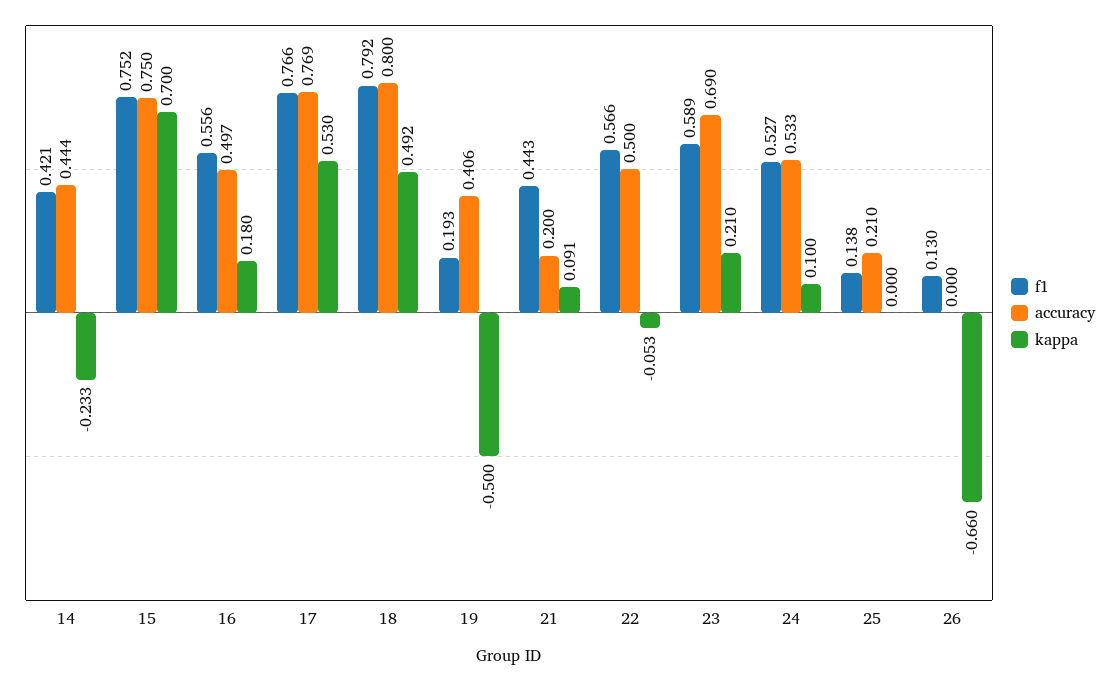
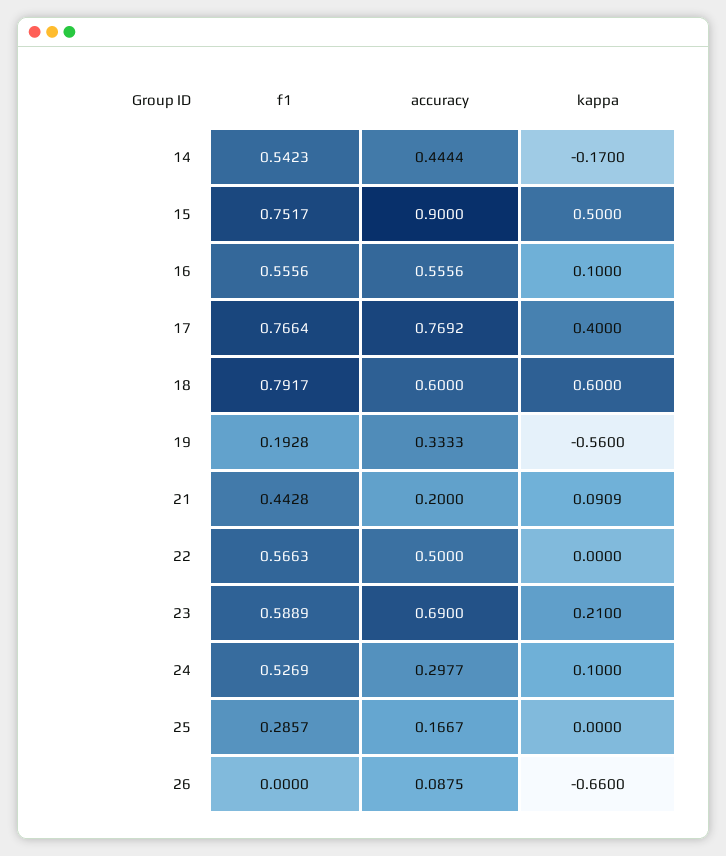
  {
    "f1": {
-     "14": 0.421,
+     "14": 0.5423,
      "15": 0.7517,
      "16": 0.5556,
      "17": 0.7664,
      "18": 0.7917,
      "19": 0.1928,
      "21": 0.4428,
      "22": 0.5663,
      "23": 0.5889,
      "24": 0.5269,
-     "25": 0.138,
+     "25": 0.2857,
-     "26": 0.13
+     "26": 0
    },
    "accuracy": {
      "14": 0.4444,
-     "15": 0.75,
+     "15": 0.9,
-     "16": 0.497,
+     "16": 0.5556,
      "17": 0.7692,
-     "18": 0.8,
+     "18": 0.6,
-     "19": 0.406,
+     "19": 0.3333,
      "21": 0.2,
      "22": 0.5,
      "23": 0.69,
-     "24": 0.533,
+     "24": 0.2977,
-     "25": 0.21,
+     "25": 0.1667,
-     "26": 0
+     "26": 0.0875
    },
    "kappa": {
-     "14": -0.233,
+     "14": -0.17,
-     "15": 0.7,
+     "15": 0.5,
-     "16": 0.18,
+     "16": 0.1,
-     "17": 0.53,
+     "17": 0.4,
-     "18": 0.492,
+     "18": 0.6,
-     "19": -0.5,
+     "19": -0.56,
      "21": 0.0909,
-     "22": -0.053,
+     "22": 0,
      "23": 0.21,
      "24": 0.1,
      "25": 0,
      "26": -0.66
    }
  }

